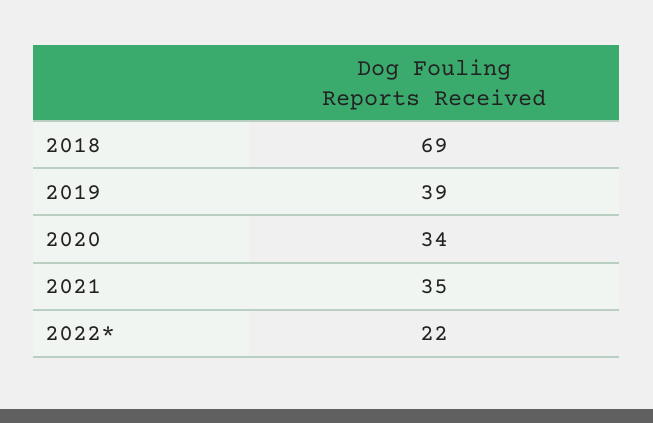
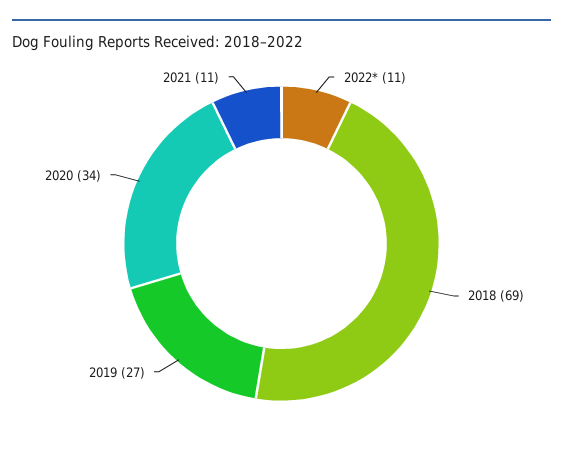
  {
    "2018": 69,
-   "2019": 39,
+   "2019": 27,
    "2020": 34,
-   "2021": 35,
+   "2021": 11,
-   "2022*": 22
+   "2022*": 11
  }

